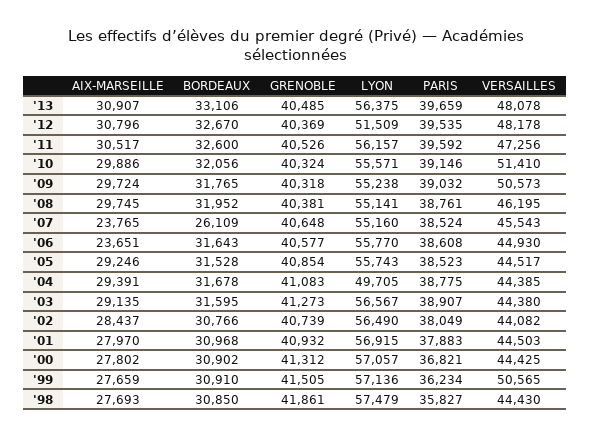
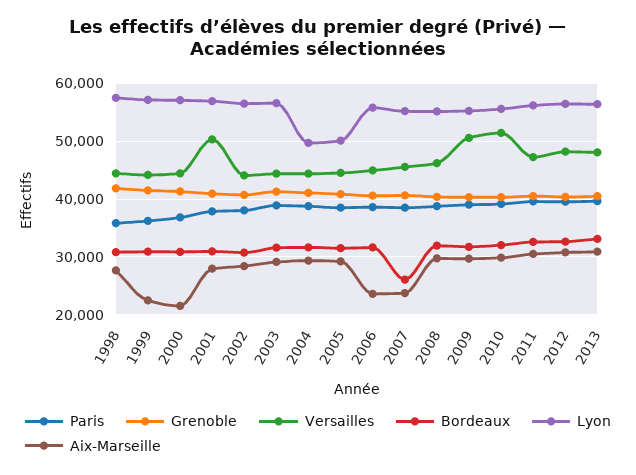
  {
    "AIX-MARSEILLE": {
      "'13": 30907,
      "'12": 30796,
      "'11": 30517,
      "'10": 29886,
      "'09": 29724,
      "'08": 29745,
      "'07": 23765,
      "'06": 23651,
      "'05": 29246,
      "'04": 29391,
      "'03": 29135,
      "'02": 28437,
      "'01": 27970,
-     "'00": 27802,
+     "'00": 22000,
-     "'99": 27659,
+     "'99": 22000,
      "'98": 27693
    },
    "BORDEAUX": {
      "'13": 33106,
      "'12": 32670,
      "'11": 32600,
      "'10": 32056,
      "'09": 31765,
      "'08": 31952,
      "'07": 26109,
      "'06": 31643,
      "'05": 31528,
      "'04": 31678,
      "'03": 31595,
      "'02": 30766,
      "'01": 30968,
      "'00": 30902,
      "'99": 30910,
      "'98": 30850
    },
    "GRENOBLE": {
      "'13": 40485,
      "'12": 40369,
      "'11": 40526,
      "'10": 40324,
      "'09": 40318,
      "'08": 40381,
      "'07": 40648,
      "'06": 40577,
      "'05": 40854,
      "'04": 41083,
      "'03": 41273,
      "'02": 40739,
      "'01": 40932,
      "'00": 41312,
      "'99": 41505,
      "'98": 41861
    },
    "LYON": {
      "'13": 56375,
-     "'12": 51509,
+     "'12": 56000,
      "'11": 56157,
      "'10": 55571,
      "'09": 55238,
      "'08": 55141,
      "'07": 55160,
      "'06": 55770,
-     "'05": 55743,
+     "'05": 50000,
      "'04": 49705,
      "'03": 56567,
      "'02": 56490,
      "'01": 56915,
      "'00": 57057,
      "'99": 57136,
      "'98": 57479
    },
    "PARIS": {
      "'13": 39659,
      "'12": 39535,
      "'11": 39592,
      "'10": 39146,
      "'09": 39032,
      "'08": 38761,
      "'07": 38524,
      "'06": 38608,
      "'05": 38523,
      "'04": 38775,
      "'03": 38907,
      "'02": 38049,
      "'01": 37883,
      "'00": 36821,
      "'99": 36234,
      "'98": 35827
    },
    "VERSAILLES": {
      "'13": 48078,
      "'12": 48178,
      "'11": 47256,
      "'10": 51410,
      "'09": 50573,
      "'08": 46195,
      "'07": 45543,
      "'06": 44930,
      "'05": 44517,
      "'04": 44385,
      "'03": 44380,
      "'02": 44082,
-     "'01": 44503,
+     "'01": 50000,
      "'00": 44425,
-     "'99": 50565,
+     "'99": 44000,
      "'98": 44430
    }
  }

